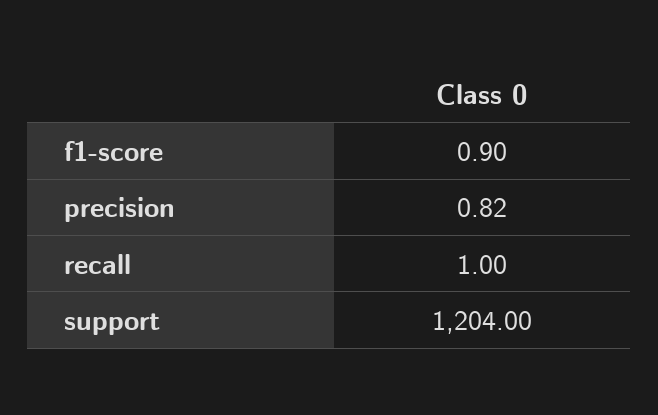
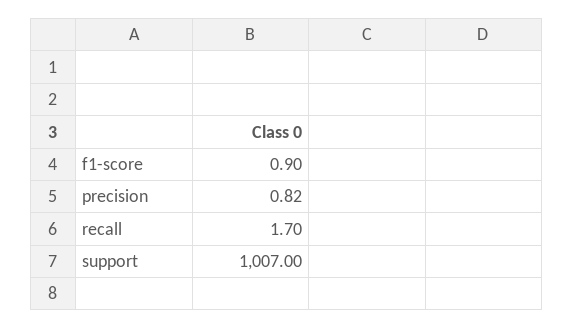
  {
    "f1-score": 0.9,
    "precision": 0.82,
-   "recall": 1,
+   "recall": 1.7,
-   "support": 1204
+   "support": 1007
  }

